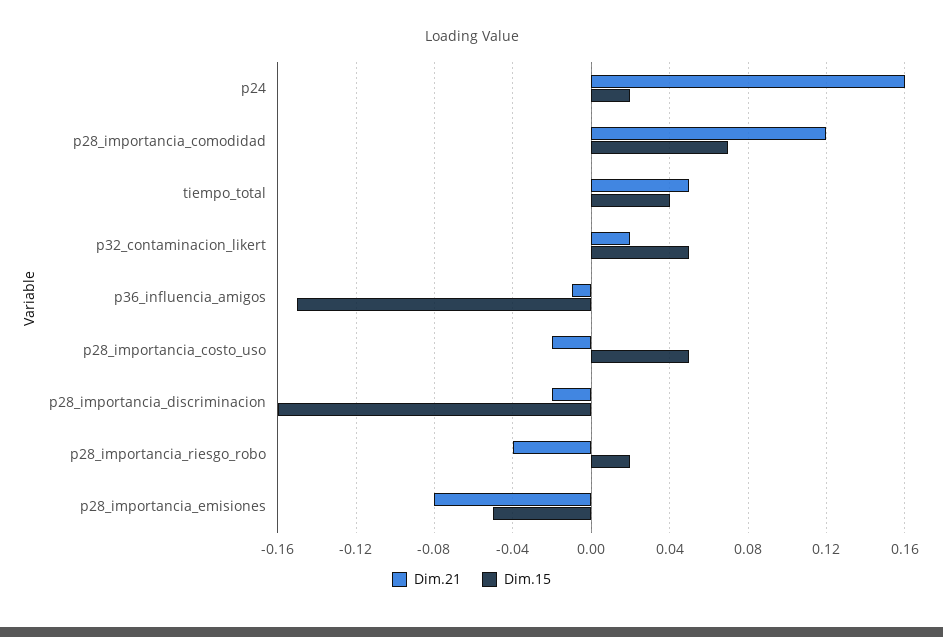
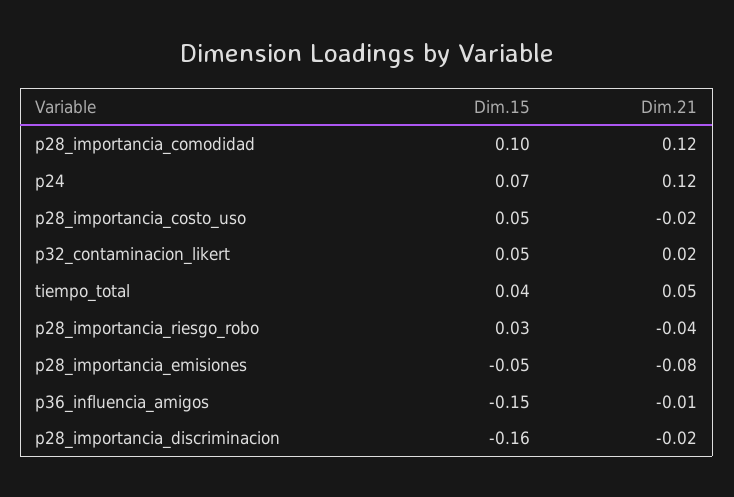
  {
    "Dim.21": {
-     "p24": 0.16,
+     "p24": 0.12,
      "p28_importancia_comodidad": 0.12,
      "tiempo_total": 0.05,
      "p32_contaminacion_likert": 0.02,
      "p36_influencia_amigos": -0.01,
      "p28_importancia_costo_uso": -0.02,
      "p28_importancia_discriminacion": -0.02,
      "p28_importancia_riesgo_robo": -0.04,
      "p28_importancia_emisiones": -0.08
    },
    "Dim.15": {
-     "p24": 0.02,
+     "p24": 0.07,
-     "p28_importancia_comodidad": 0.07,
+     "p28_importancia_comodidad": 0.1,
      "tiempo_total": 0.04,
      "p32_contaminacion_likert": 0.05,
      "p36_influencia_amigos": -0.15,
      "p28_importancia_costo_uso": 0.05,
      "p28_importancia_discriminacion": -0.16,
-     "p28_importancia_riesgo_robo": 0.02,
+     "p28_importancia_riesgo_robo": 0.03,
      "p28_importancia_emisiones": -0.05
    }
  }

